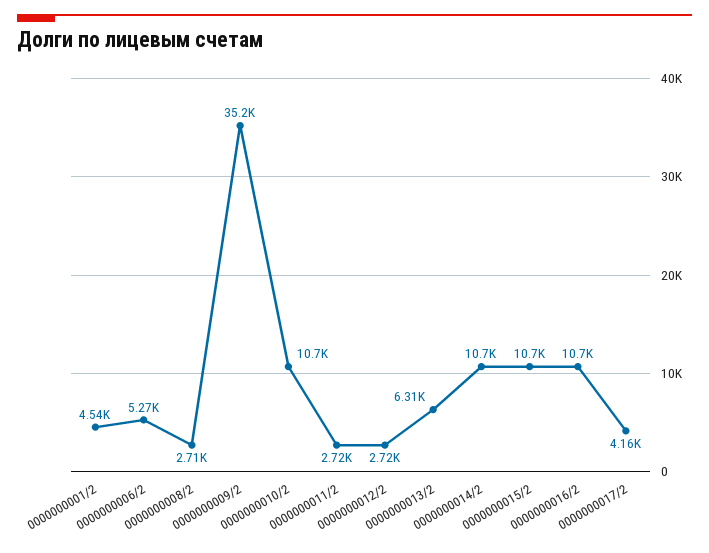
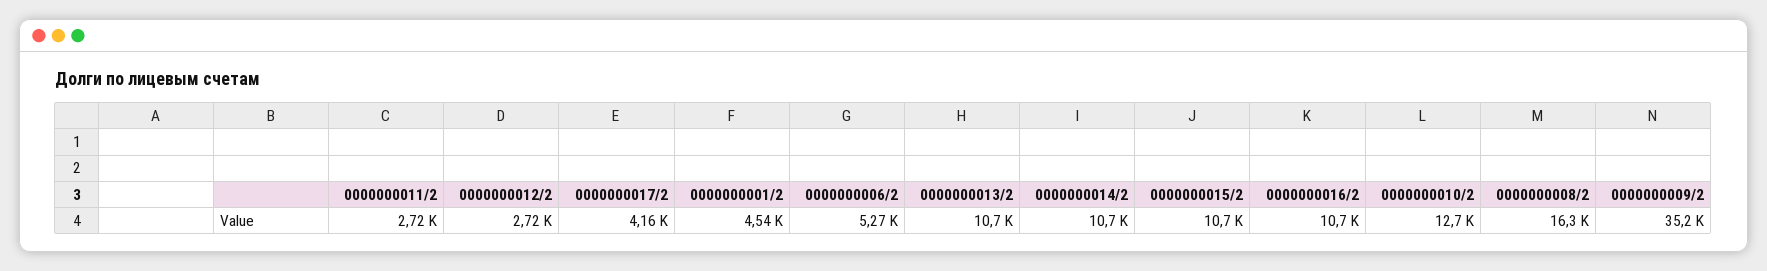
  {
    "0000000001/2": 4540,
    "0000000006/2": 5270,
-   "0000000008/2": 2710,
+   "0000000008/2": 16300,
    "0000000009/2": 35200,
-   "0000000010/2": 10700,
+   "0000000010/2": 12700,
    "0000000011/2": 2720,
    "0000000012/2": 2720,
-   "0000000013/2": 6310,
+   "0000000013/2": 10700,
    "0000000014/2": 10700,
    "0000000015/2": 10700,
    "0000000016/2": 10700,
    "0000000017/2": 4160
  }

